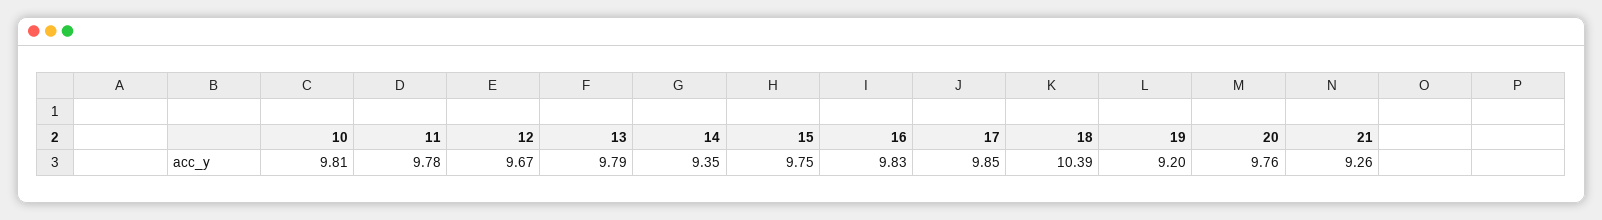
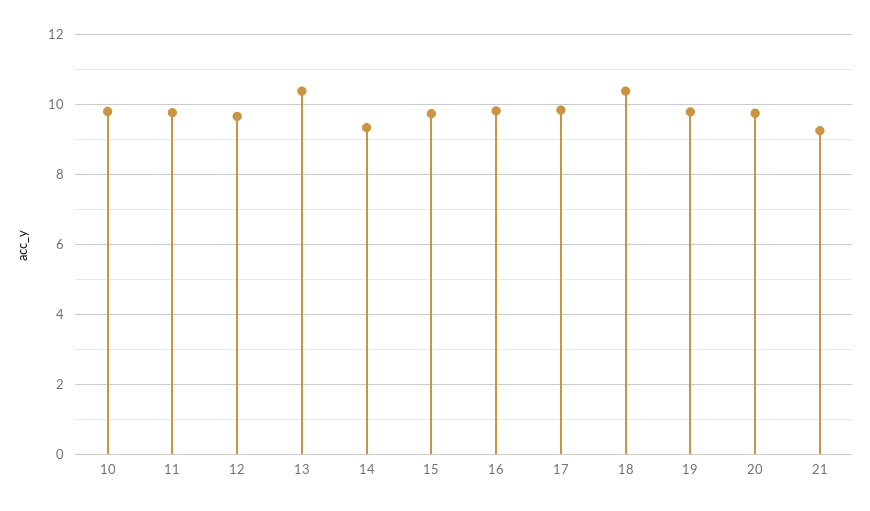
  {
    "10": 9.81,
    "11": 9.78,
    "12": 9.67,
-   "13": 9.79,
+   "13": 10.4,
    "14": 9.35,
    "15": 9.75,
    "16": 9.83,
    "17": 9.85,
    "18": 10.39,
-   "19": 9.2,
+   "19": 9.8,
    "20": 9.76,
    "21": 9.26
  }

